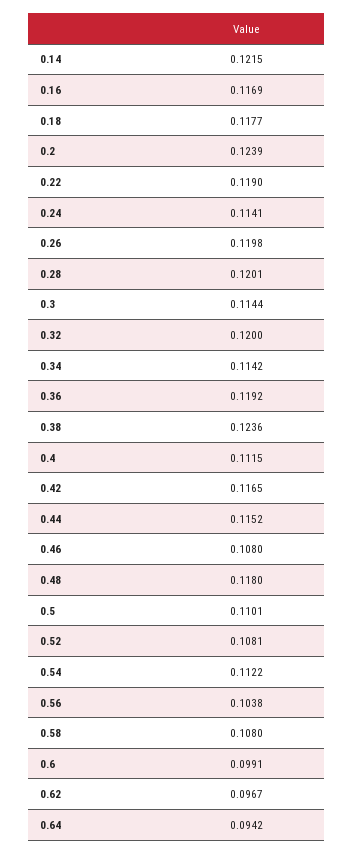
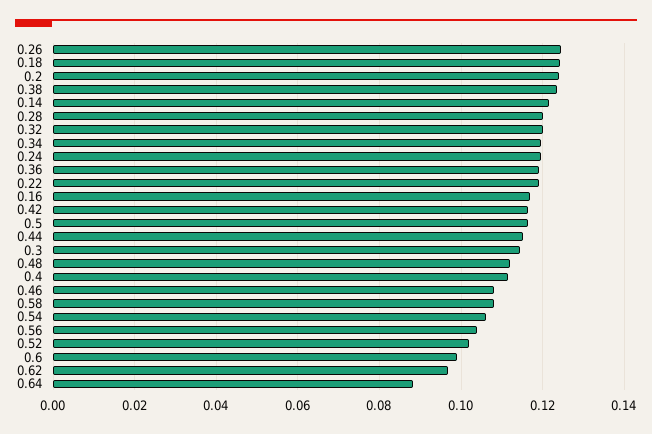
  {
    "0.14": 0.1215,
    "0.16": 0.1169,
-   "0.18": 0.1177,
+   "0.18": 0.124,
    "0.2": 0.1239,
    "0.22": 0.119,
-   "0.24": 0.1141,
+   "0.24": 0.12,
-   "0.26": 0.1198,
+   "0.26": 0.124,
    "0.28": 0.1201,
    "0.3": 0.1144,
    "0.32": 0.12,
-   "0.34": 0.1142,
+   "0.34": 0.12,
    "0.36": 0.1192,
    "0.38": 0.1236,
    "0.4": 0.1115,
    "0.42": 0.1165,
    "0.44": 0.1152,
    "0.46": 0.108,
-   "0.48": 0.118,
+   "0.48": 0.112,
-   "0.5": 0.1101,
+   "0.5": 0.116,
-   "0.52": 0.1081,
+   "0.52": 0.102,
-   "0.54": 0.1122,
+   "0.54": 0.106,
    "0.56": 0.1038,
    "0.58": 0.108,
    "0.6": 0.0991,
    "0.62": 0.0967,
-   "0.64": 0.0942
+   "0.64": 0.088
  }

